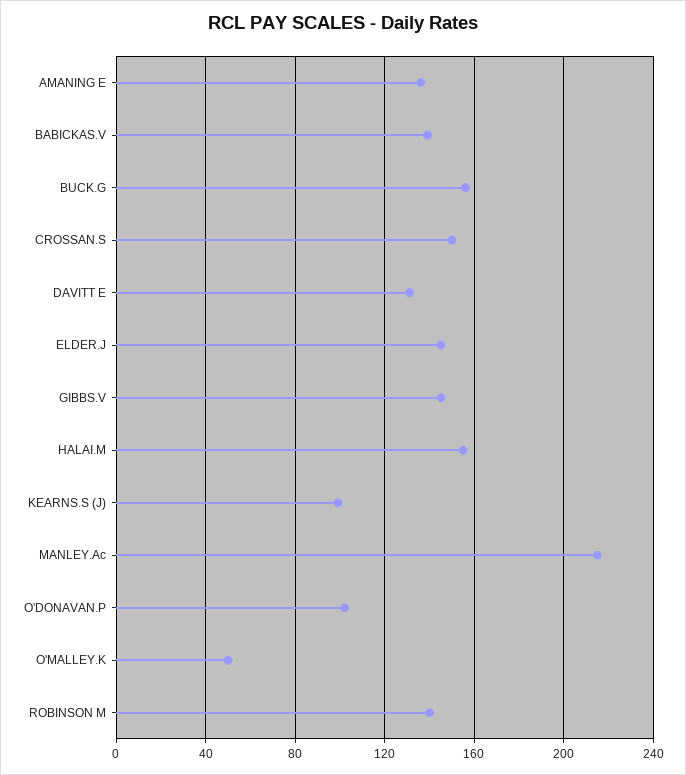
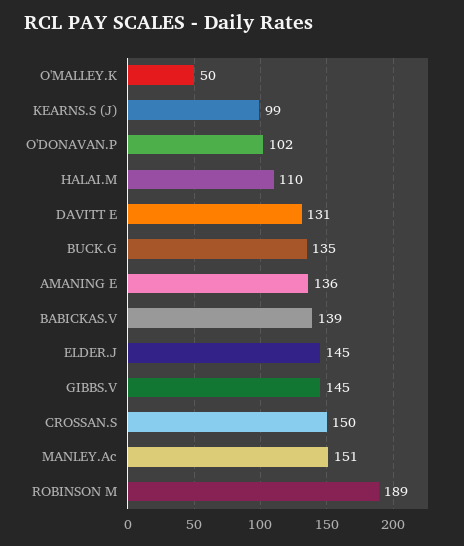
  {
    "AMANING E": 136,
    "BABICKAS.V": 139,
-   "BUCK.G": 155,
+   "BUCK.G": 135,
    "CROSSAN.S": 150,
    "DAVITT E": 131,
    "ELDER.J": 145,
    "GIBBS.V": 145,
-   "HALAI.M": 155,
+   "HALAI.M": 110,
    "KEARNS.S (J)": 99,
-   "MANLEY.Ac": 215,
+   "MANLEY.Ac": 151,
    "O'DONAVAN.P": 102,
    "O'MALLEY.K": 50,
-   "ROBINSON M": 140
+   "ROBINSON M": 189
  }

